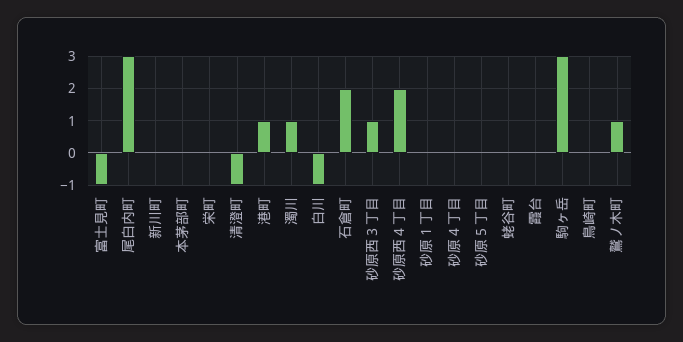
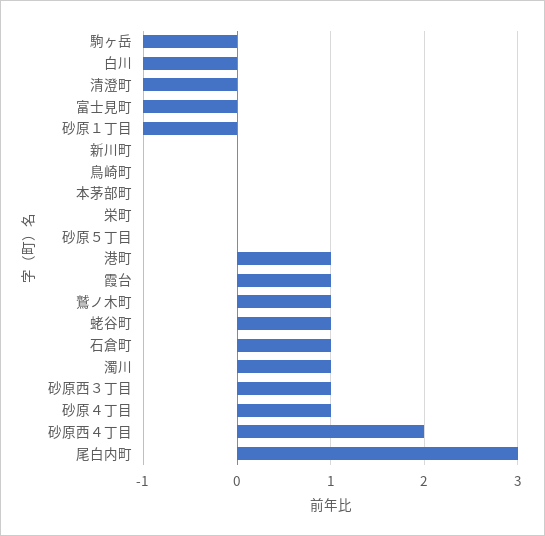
  {
    "富士見町": -1,
    "尾白内町": 3,
    "新川町": 0,
    "本茅部町": 0,
    "栄町": 0,
    "清澄町": -1,
    "港町": 1,
    "濁川": 1,
    "白川": -1,
-   "石倉町": 2,
+   "石倉町": 1,
    "砂原西３丁目": 1,
    "砂原西４丁目": 2,
-   "砂原１丁目": 0,
+   "砂原１丁目": -1,
-   "砂原４丁目": 0,
+   "砂原４丁目": 1,
    "砂原５丁目": 0,
-   "蛯谷町": 0,
+   "蛯谷町": 1,
-   "霞台": 0,
+   "霞台": 1,
-   "駒ヶ岳": 3,
+   "駒ヶ岳": -1,
    "鳥崎町": 0,
    "鷲ノ木町": 1
  }

